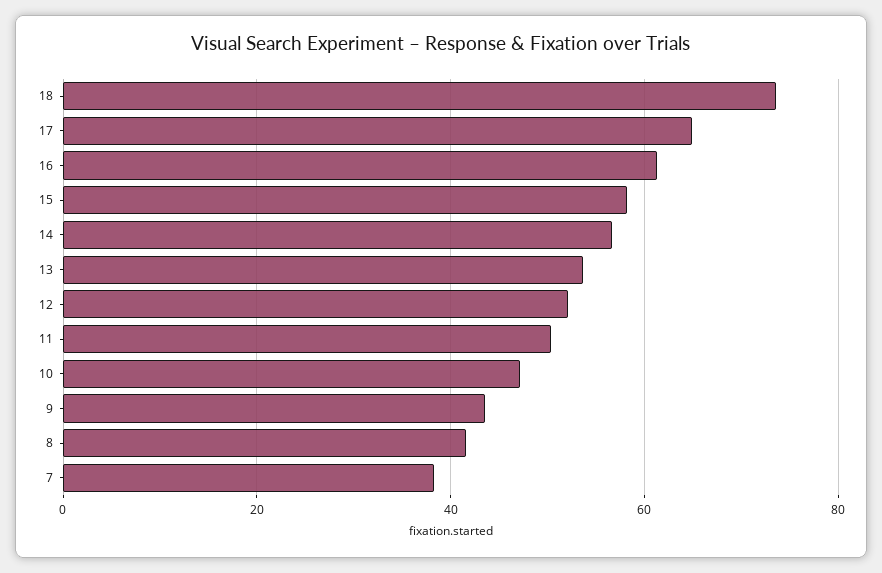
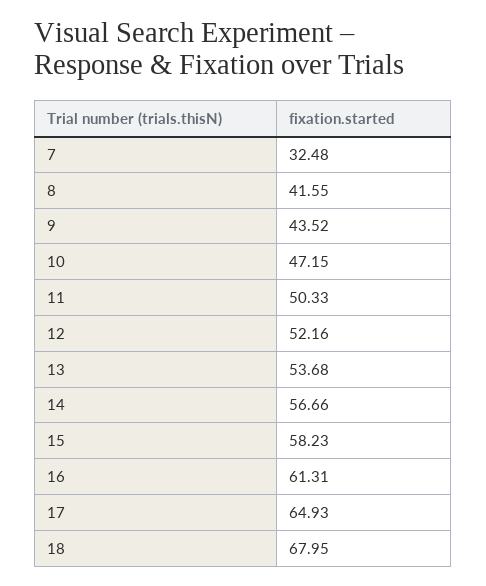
  {
-   "18": 74,
+   "18": 67.95,
    "17": 64.93,
    "16": 61.31,
    "15": 58.23,
    "14": 56.66,
    "13": 53.68,
    "12": 52.16,
    "11": 50.33,
    "10": 47.15,
    "9": 43.52,
    "8": 41.55,
-   "7": 38
+   "7": 32.48
  }

